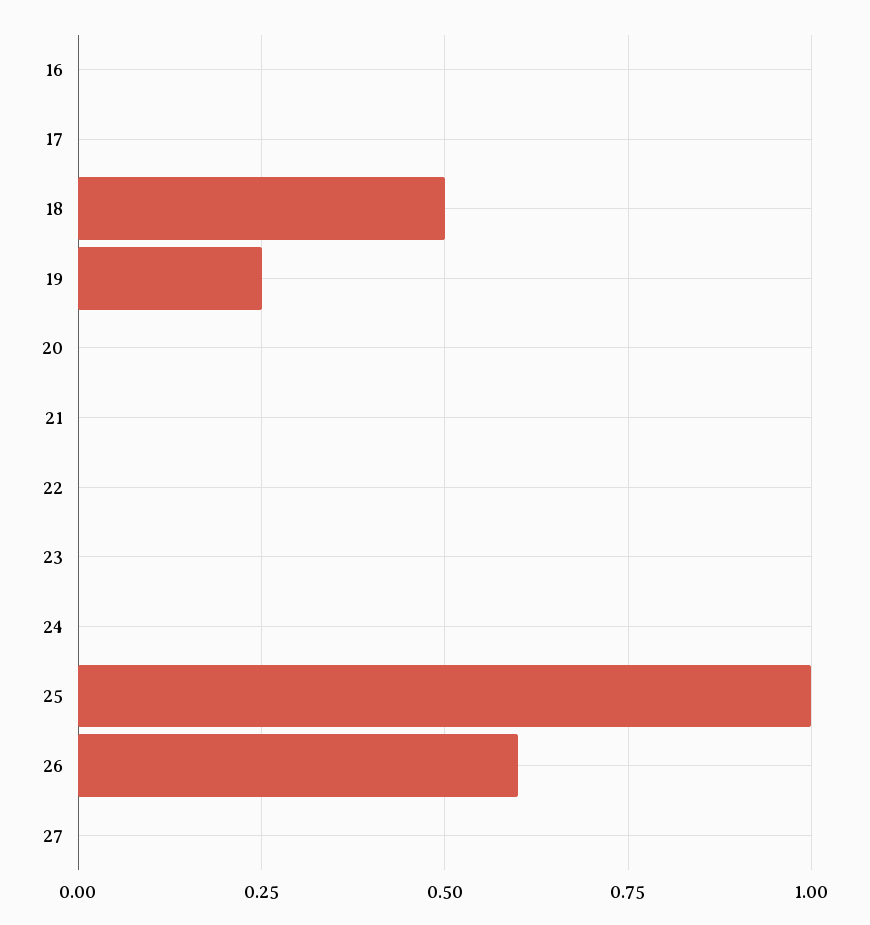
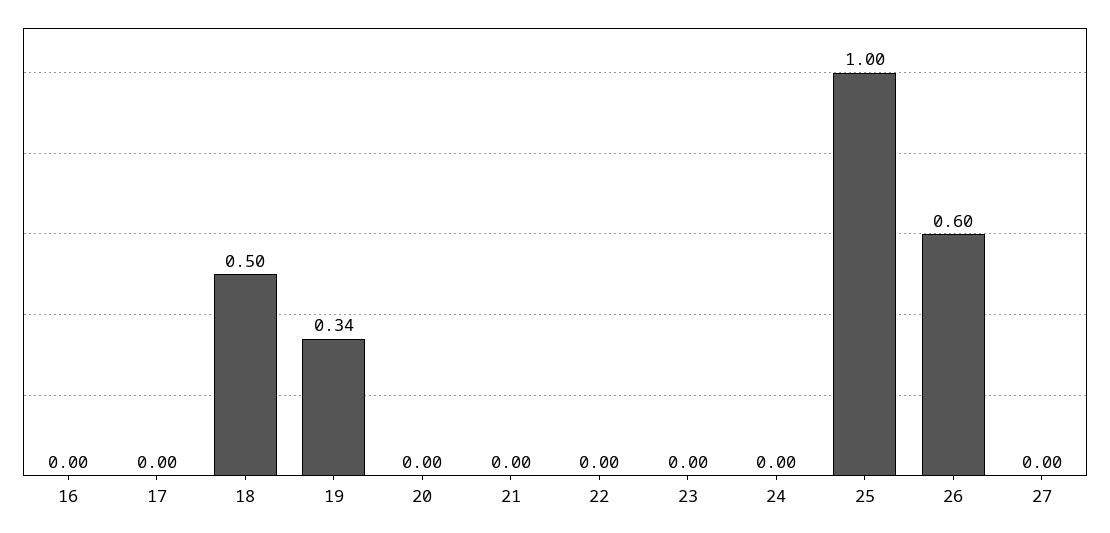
  {
    "16": 0,
    "17": 0,
    "18": 0.5,
-   "19": 0.25,
+   "19": 0.34,
    "20": 0,
    "21": 0,
    "22": 0,
    "23": 0,
    "24": 0,
    "25": 1,
    "26": 0.6,
    "27": 0
  }

